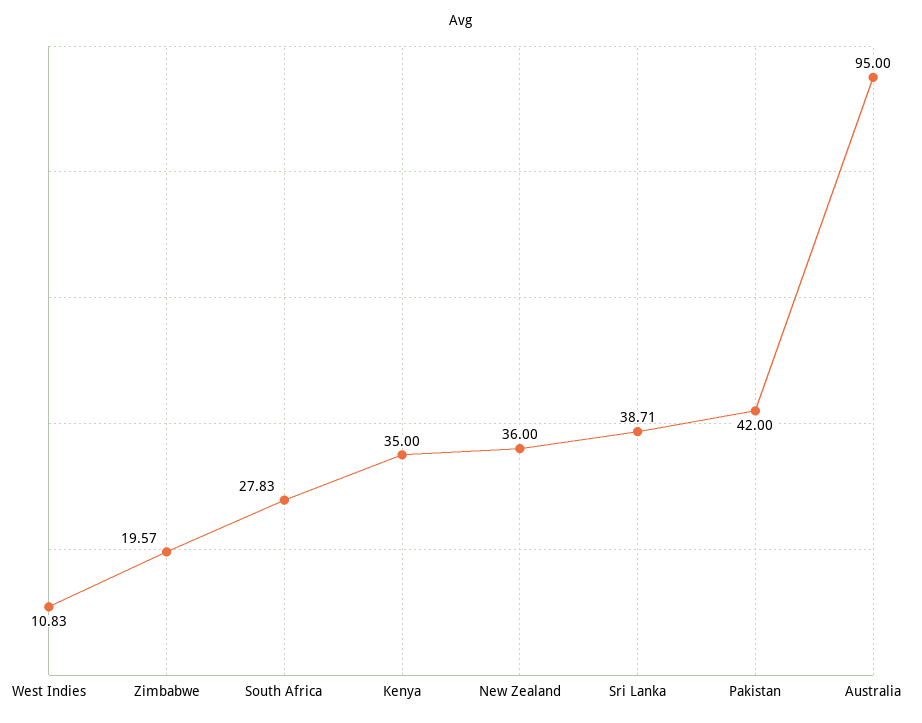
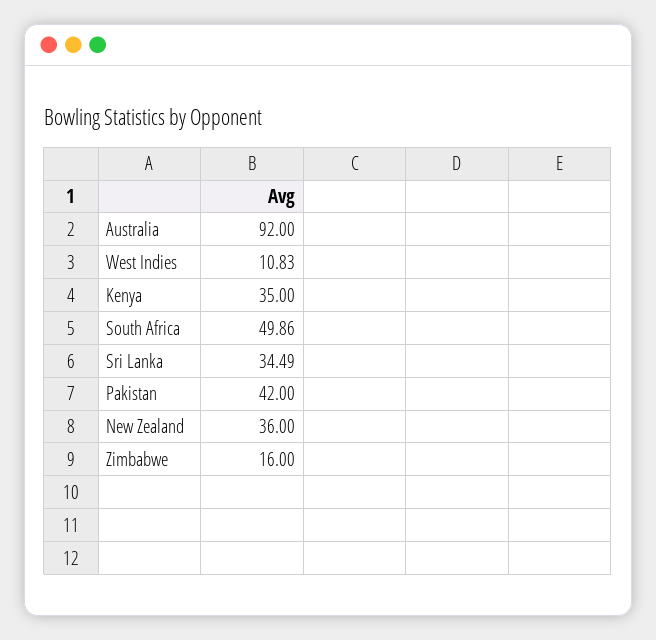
  {
    "West Indies": 10.83,
-   "Zimbabwe": 19.57,
+   "Zimbabwe": 16,
-   "South Africa": 27.83,
+   "South Africa": 49.86,
    "Kenya": 35,
    "New Zealand": 36,
-   "Sri Lanka": 38.71,
+   "Sri Lanka": 34.49,
    "Pakistan": 42,
-   "Australia": 95
+   "Australia": 92
  }

